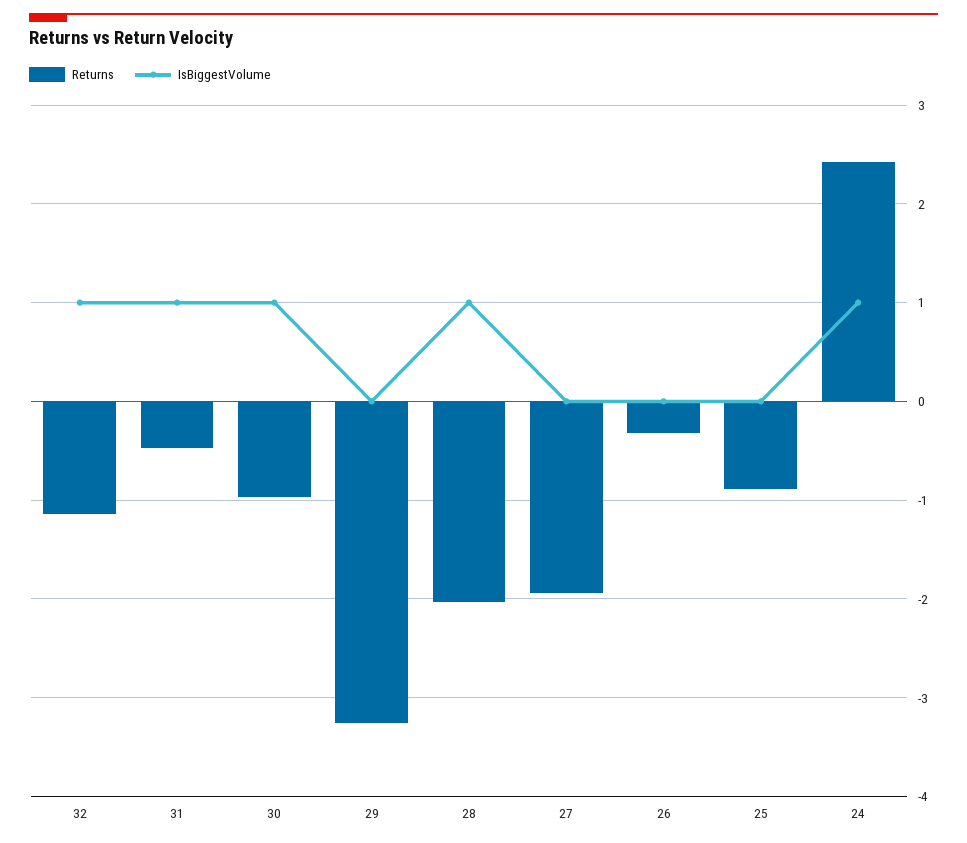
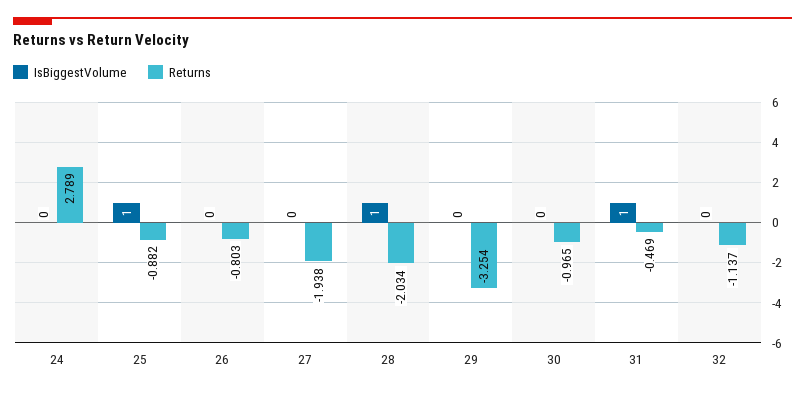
  {
    "Returns": {
      "32": -1.137,
      "31": -0.469,
      "30": -0.965,
      "29": -3.254,
      "28": -2.034,
      "27": -1.938,
-     "26": -0.3,
+     "26": -0.803,
      "25": -0.882,
-     "24": 2.4
+     "24": 2.789
    },
    "IsBiggestVolume": {
-     "32": 1,
+     "32": 0,
      "31": 1,
-     "30": 1,
+     "30": 0,
      "29": 0,
      "28": 1,
      "27": 0,
      "26": 0,
-     "25": 0,
+     "25": 1,
-     "24": 1
+     "24": 0
    }
  }

